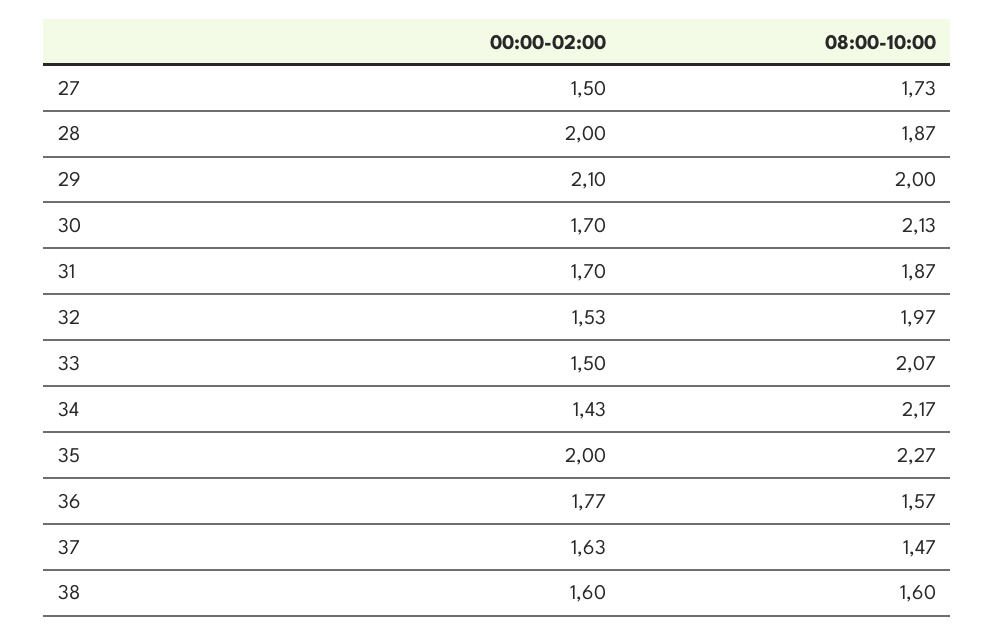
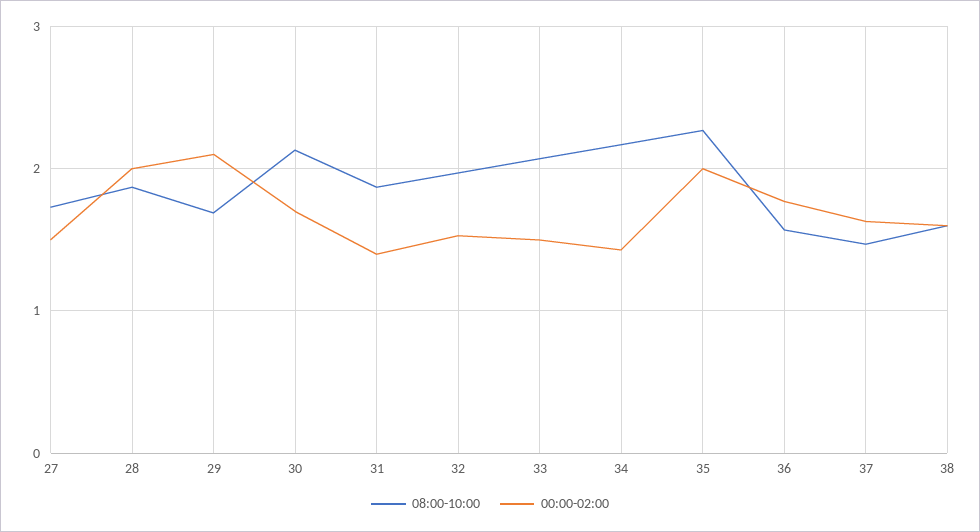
  {
    "00:00-02:00": {
      "27": 1.5,
      "28": 2,
      "29": 2.1,
      "30": 1.7,
-     "31": 1.7,
+     "31": 1.4,
      "32": 1.53,
      "33": 1.5,
      "34": 1.43,
      "35": 2,
      "36": 1.77,
      "37": 1.63,
      "38": 1.6
    },
    "08:00-10:00": {
      "27": 1.73,
      "28": 1.87,
-     "29": 2,
+     "29": 1.7,
      "30": 2.13,
      "31": 1.87,
      "32": 1.97,
      "33": 2.07,
      "34": 2.17,
      "35": 2.27,
      "36": 1.57,
      "37": 1.47,
      "38": 1.6
    }
  }

